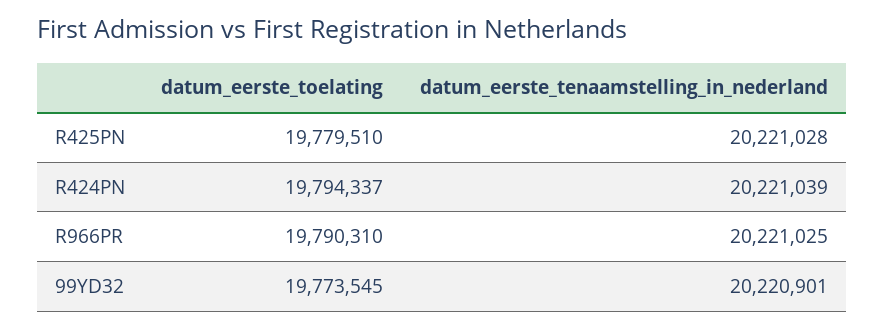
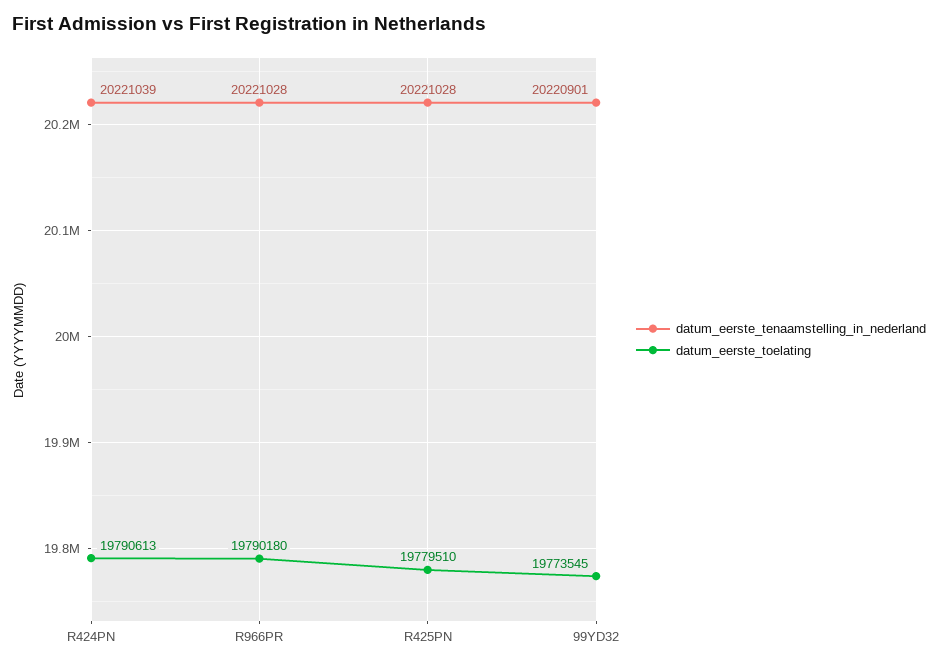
  {
    "datum_eerste_toelating": {
      "R425PN": 19779510,
-     "R424PN": 19794337,
+     "R424PN": 19790613,
-     "R966PR": 19790310,
+     "R966PR": 19790180,
      "99YD32": 19773545
    },
    "datum_eerste_tenaamstelling_in_nederland": {
      "R425PN": 20221028,
      "R424PN": 20221039,
-     "R966PR": 20221025,
+     "R966PR": 20221028,
      "99YD32": 20220901
    }
  }

